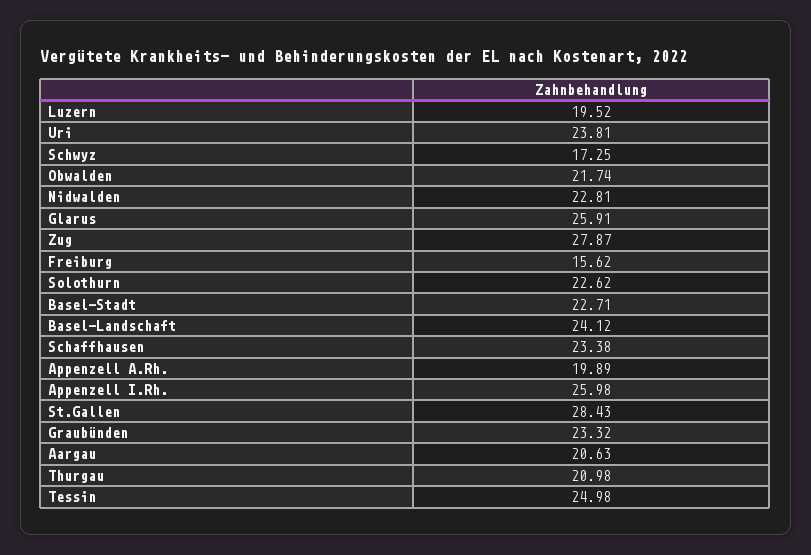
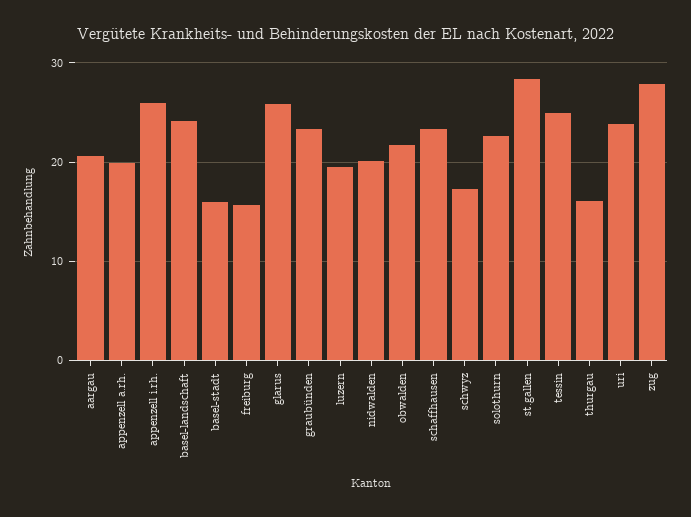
  {
    "Luzern": 19.52,
    "Uri": 23.81,
    "Schwyz": 17.25,
    "Obwalden": 21.74,
-   "Nidwalden": 22.81,
+   "Nidwalden": 20,
    "Glarus": 25.91,
    "Zug": 27.87,
    "Freiburg": 15.62,
    "Solothurn": 22.62,
-   "Basel-Stadt": 22.71,
+   "Basel-Stadt": 16,
    "Basel-Landschaft": 24.12,
    "Schaffhausen": 23.38,
    "Appenzell A.Rh.": 19.89,
    "Appenzell I.Rh.": 25.98,
    "St.Gallen": 28.43,
    "Graubünden": 23.32,
    "Aargau": 20.63,
-   "Thurgau": 20.98,
+   "Thurgau": 16,
    "Tessin": 24.98
  }

